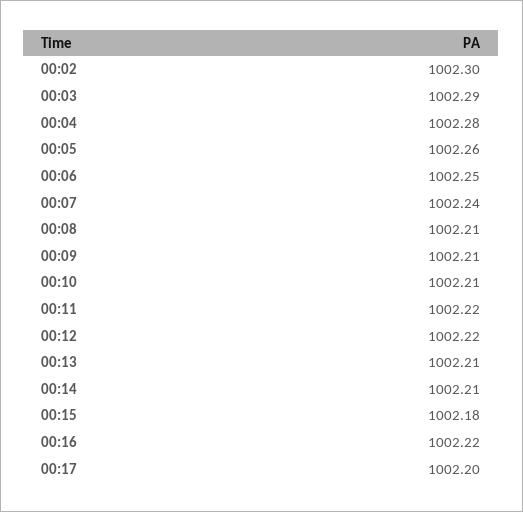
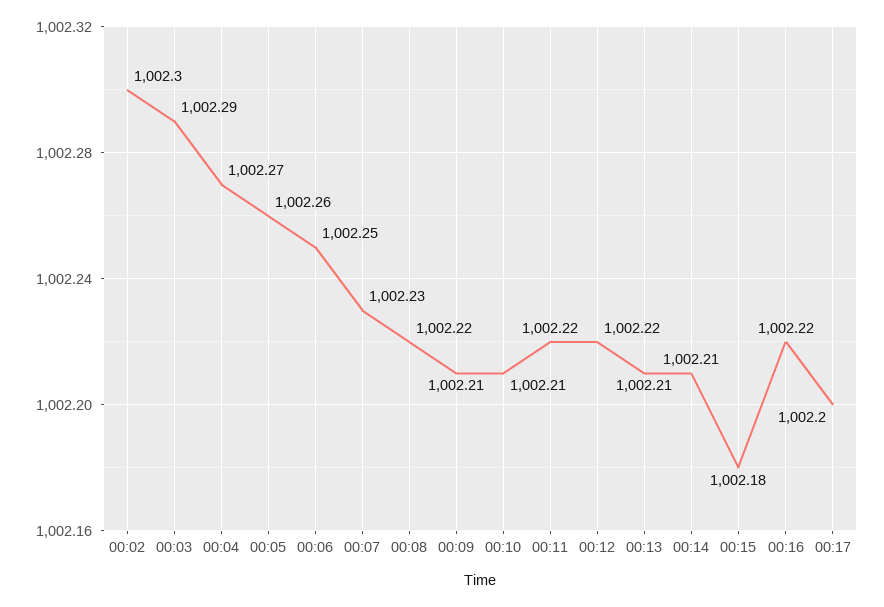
  {
    "00:02": 1002.3,
    "00:03": 1002.29,
-   "00:04": 1002.28,
+   "00:04": 1002.27,
    "00:05": 1002.26,
    "00:06": 1002.25,
-   "00:07": 1002.24,
+   "00:07": 1002.23,
-   "00:08": 1002.21,
+   "00:08": 1002.22,
    "00:09": 1002.21,
    "00:10": 1002.21,
    "00:11": 1002.22,
    "00:12": 1002.22,
    "00:13": 1002.21,
    "00:14": 1002.21,
    "00:15": 1002.18,
    "00:16": 1002.22,
    "00:17": 1002.2
  }

